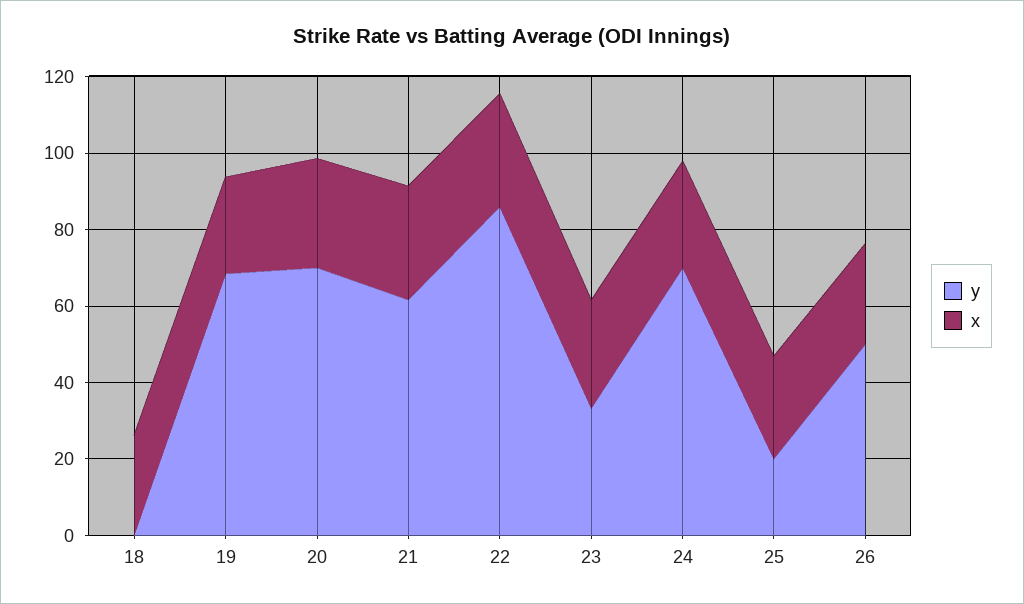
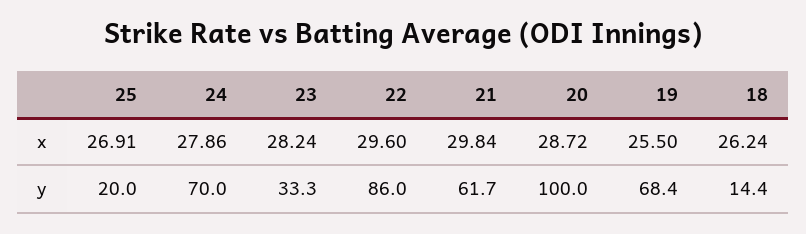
  {
    "y": {
-     "18": 0,
+     "18": 14.4,
      "19": 68.4,
-     "20": 70,
+     "20": 100,
      "21": 61.7,
      "22": 86,
      "23": 33.3,
      "24": 70,
-     "25": 20,
+     "25": 20
-     "26": 50
    },
    "x": {
      "18": 26.24,
      "19": 25.5,
      "20": 28.72,
      "21": 29.84,
      "22": 29.6,
      "23": 28.24,
      "24": 27.86,
-     "25": 26.91,
+     "25": 26.91
-     "26": 25
    }
  }

